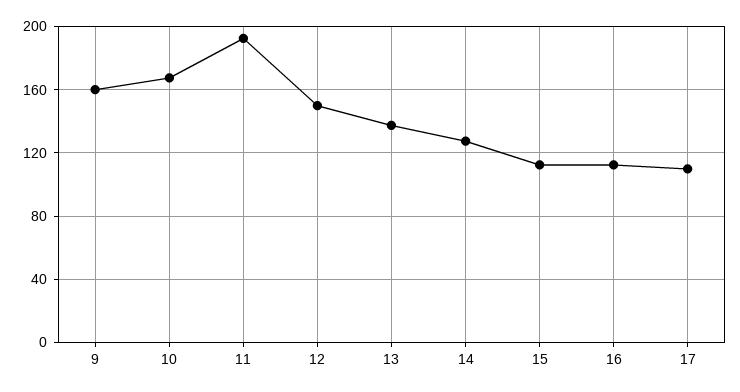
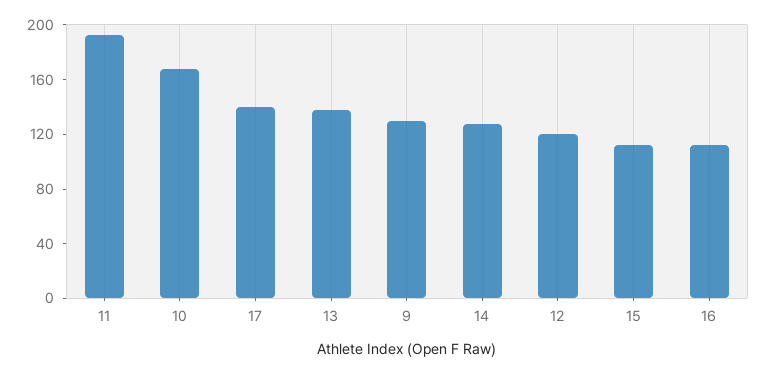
  {
-   "9": 160,
+   "9": 130,
    "10": 170,
    "11": 195,
-   "12": 150,
+   "12": 120,
    "13": 140,
    "14": 130,
    "15": 115,
    "16": 115,
-   "17": 110
+   "17": 140
  }

